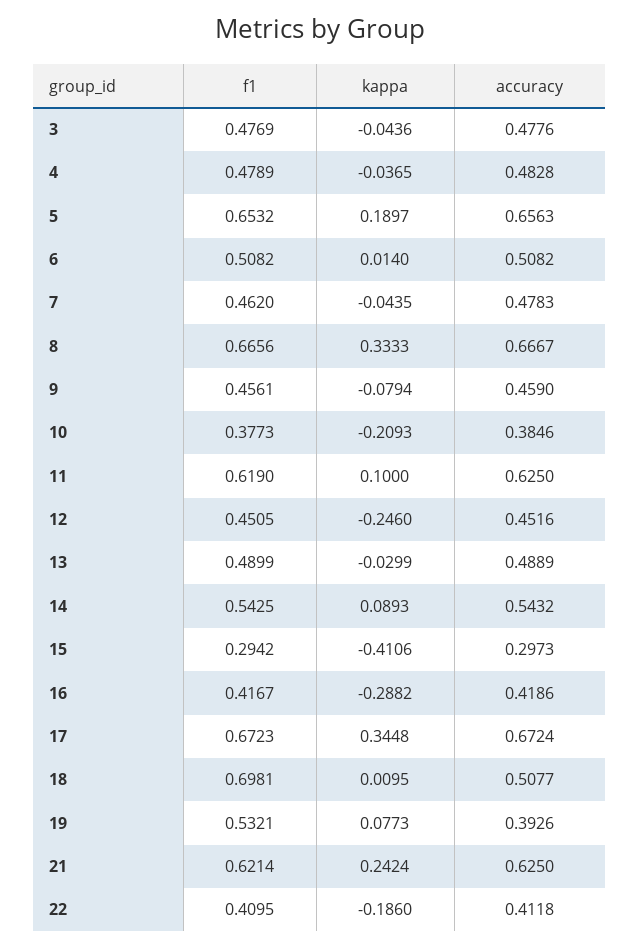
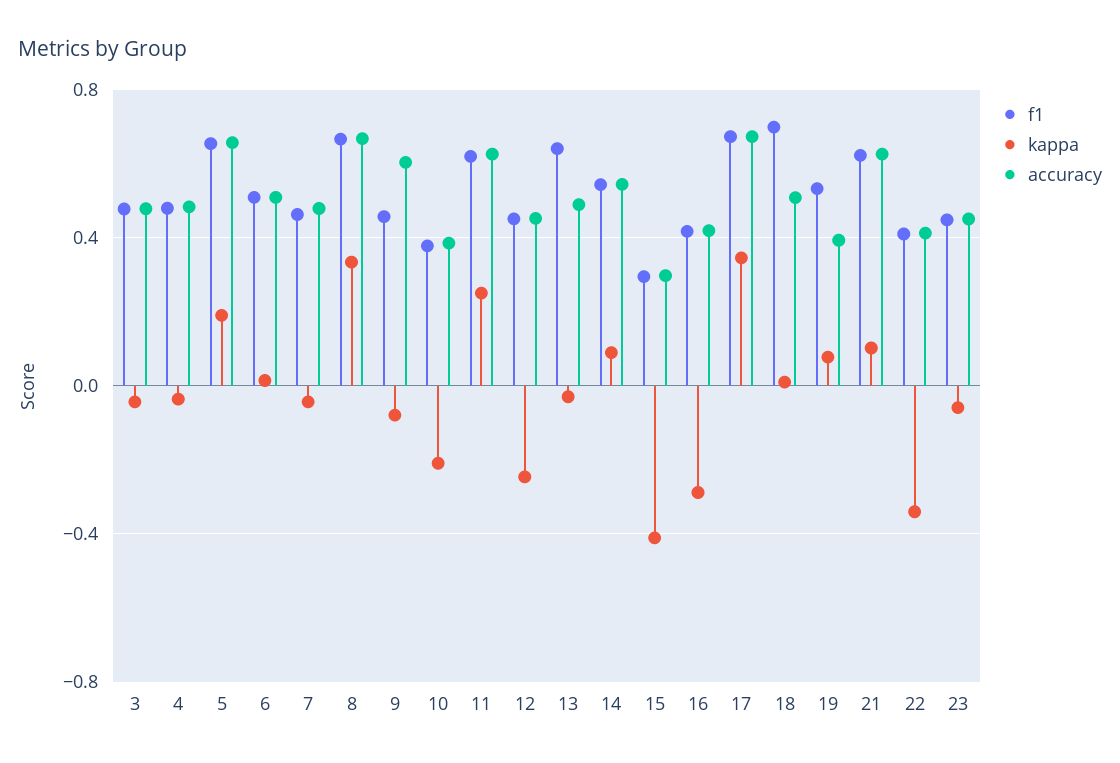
  {
    "f1": {
      "3": 0.4769,
      "4": 0.4789,
      "5": 0.6532,
      "6": 0.5082,
      "7": 0.462,
      "8": 0.6656,
      "9": 0.4561,
      "10": 0.3773,
      "11": 0.619,
      "12": 0.4505,
-     "13": 0.4899,
+     "13": 0.65,
      "14": 0.5425,
      "15": 0.2942,
      "16": 0.4167,
      "17": 0.6723,
      "18": 0.6981,
      "19": 0.5321,
      "21": 0.6214,
-     "22": 0.4095
+     "22": 0.4095,
+     "23": 0.45
    },
    "kappa": {
      "3": -0.0436,
      "4": -0.0365,
      "5": 0.1897,
      "6": 0.014,
      "7": -0.0435,
      "8": 0.3333,
      "9": -0.0794,
      "10": -0.2093,
-     "11": 0.1,
+     "11": 0.25,
      "12": -0.246,
      "13": -0.0299,
      "14": 0.0893,
      "15": -0.4106,
      "16": -0.2882,
      "17": 0.3448,
      "18": 0.0095,
      "19": 0.0773,
-     "21": 0.2424,
+     "21": 0.1,
-     "22": -0.186
+     "22": -0.35,
+     "23": -0.05
    },
    "accuracy": {
      "3": 0.4776,
      "4": 0.4828,
      "5": 0.6563,
      "6": 0.5082,
      "7": 0.4783,
      "8": 0.6667,
-     "9": 0.459,
+     "9": 0.6,
      "10": 0.3846,
      "11": 0.625,
      "12": 0.4516,
      "13": 0.4889,
      "14": 0.5432,
      "15": 0.2973,
      "16": 0.4186,
      "17": 0.6724,
      "18": 0.5077,
      "19": 0.3926,
      "21": 0.625,
-     "22": 0.4118
+     "22": 0.4118,
+     "23": 0.45
    }
  }

